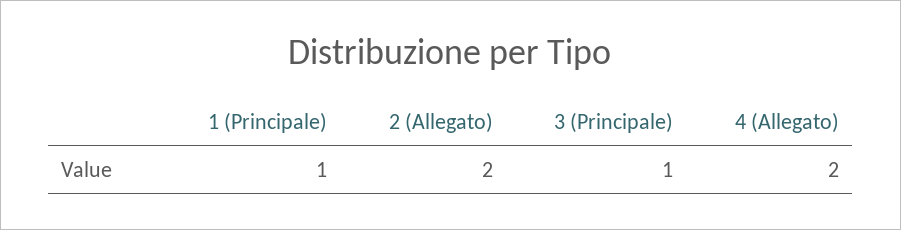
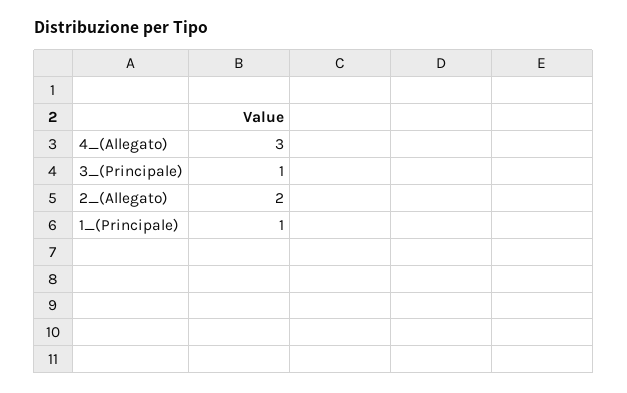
  {
    "1 (Principale)": 1,
    "2 (Allegato)": 2,
    "3 (Principale)": 1,
-   "4 (Allegato)": 2
+   "4 (Allegato)": 3
  }

